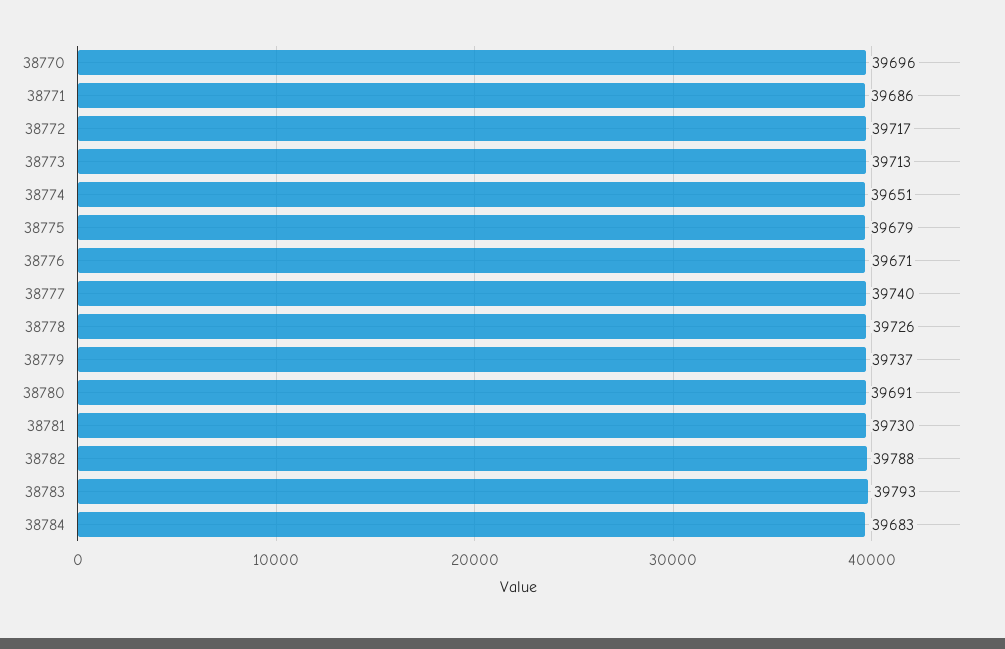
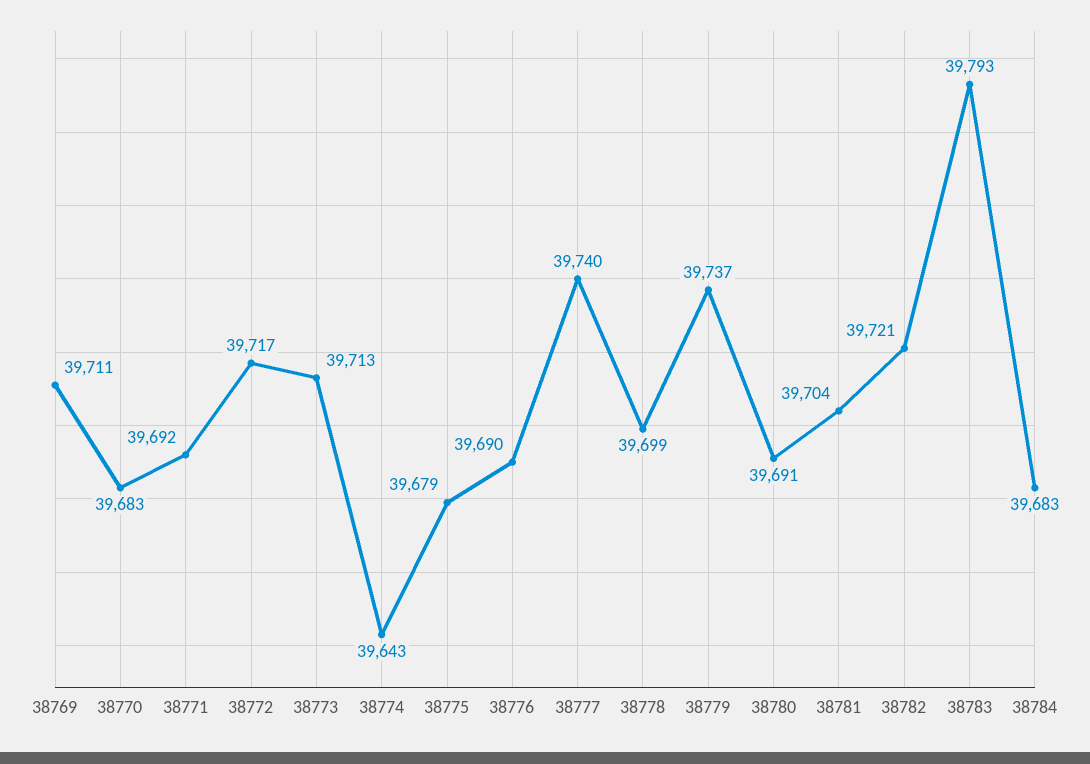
  {
-   "38770": 39696,
+   "38770": 39683,
-   "38771": 39686,
+   "38771": 39692,
    "38772": 39717,
    "38773": 39713,
-   "38774": 39651,
+   "38774": 39643,
    "38775": 39679,
-   "38776": 39671,
+   "38776": 39690,
    "38777": 39740,
-   "38778": 39726,
+   "38778": 39699,
    "38779": 39737,
    "38780": 39691,
-   "38781": 39730,
+   "38781": 39704,
-   "38782": 39788,
+   "38782": 39721,
    "38783": 39793,
-   "38784": 39683
+   "38784": 39683,
+   "38769": 39711
  }

